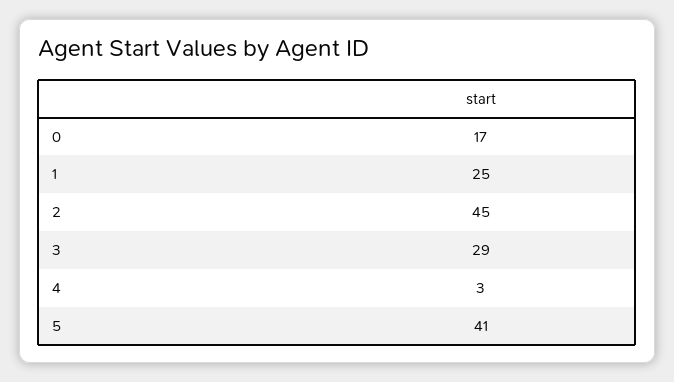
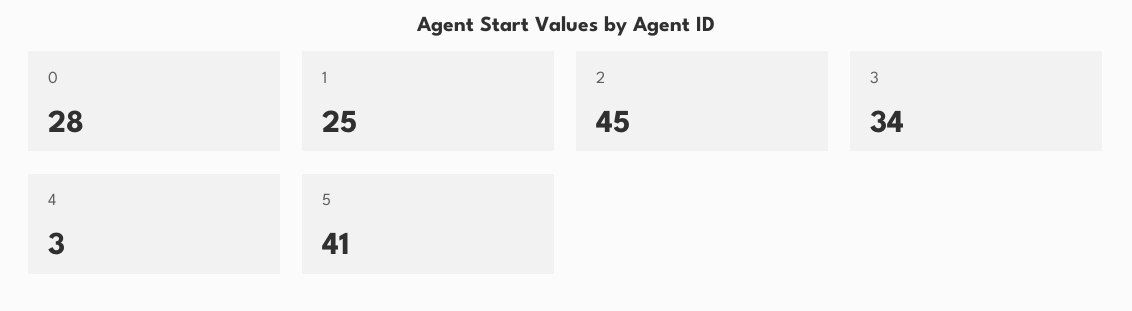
  {
-   "0": 17,
+   "0": 28,
    "1": 25,
    "2": 45,
-   "3": 29,
+   "3": 34,
    "4": 3,
    "5": 41
  }

